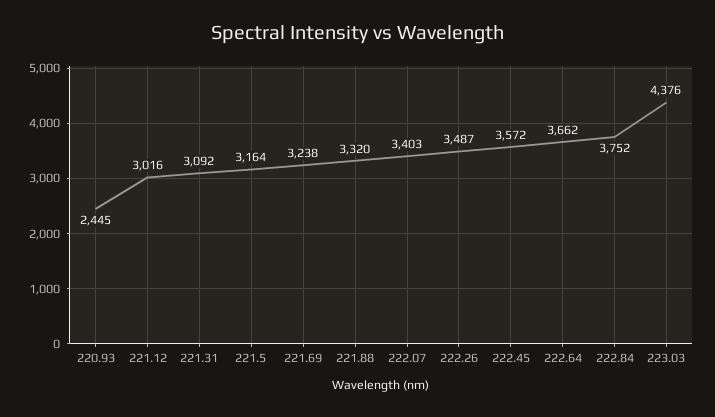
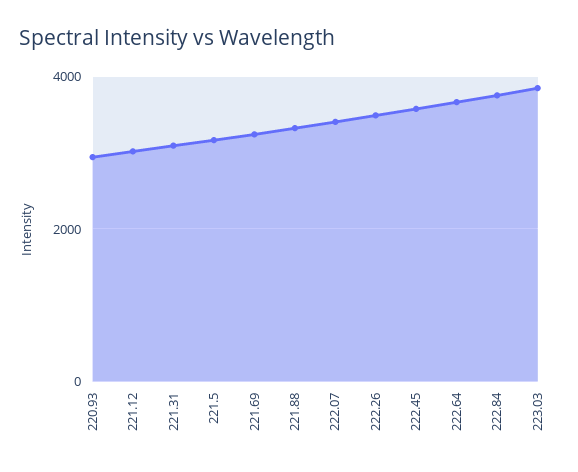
  {
-   "220.93": 2445,
+   "220.93": 3000,
    "221.12": 3016,
    "221.31": 3092,
    "221.5": 3164,
    "221.69": 3238,
    "221.88": 3320,
    "222.07": 3403,
    "222.26": 3487,
    "222.45": 3572,
    "222.64": 3662,
    "222.84": 3752,
-   "223.03": 4376
+   "223.03": 3800
  }

